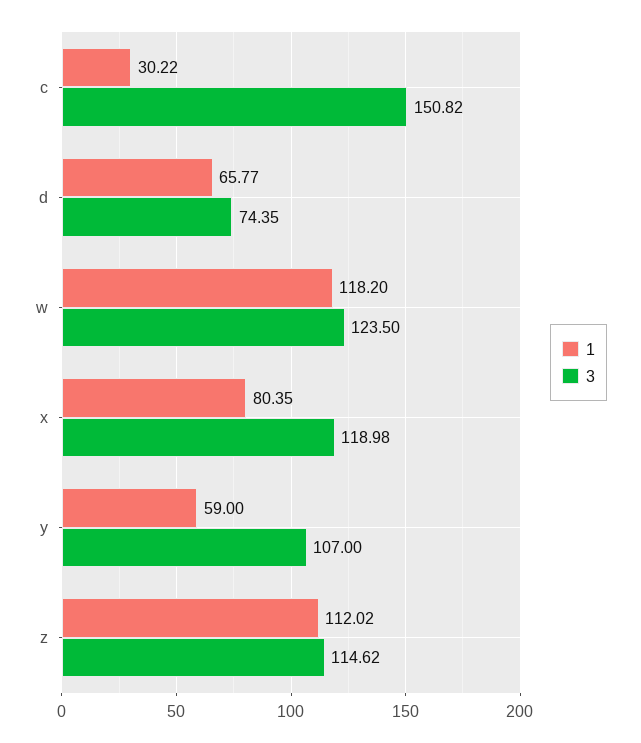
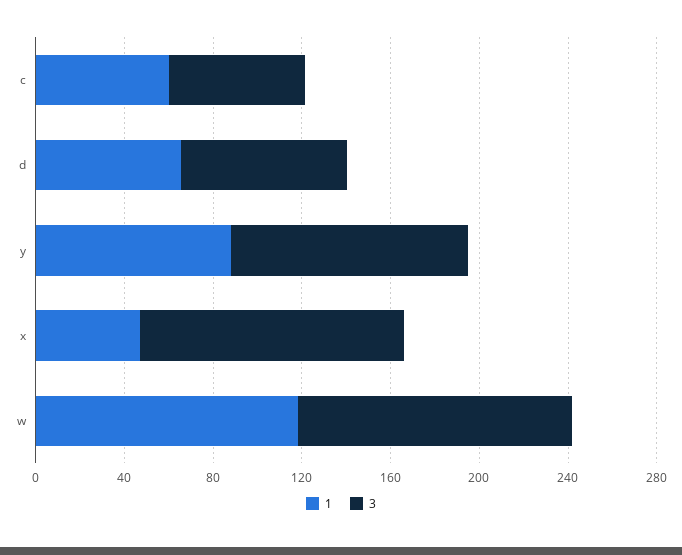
  {
    "1": {
-     "c": 30.22,
+     "c": 60,
      "d": 65.77,
      "w": 118.2,
-     "x": 80.35,
+     "x": 50,
-     "y": 59,
+     "y": 90
-     "z": 112.02
    },
    "3": {
-     "c": 150.82,
+     "c": 60,
      "d": 74.35,
      "w": 123.5,
      "x": 118.98,
-     "y": 107,
+     "y": 107
-     "z": 114.62
    }
  }

